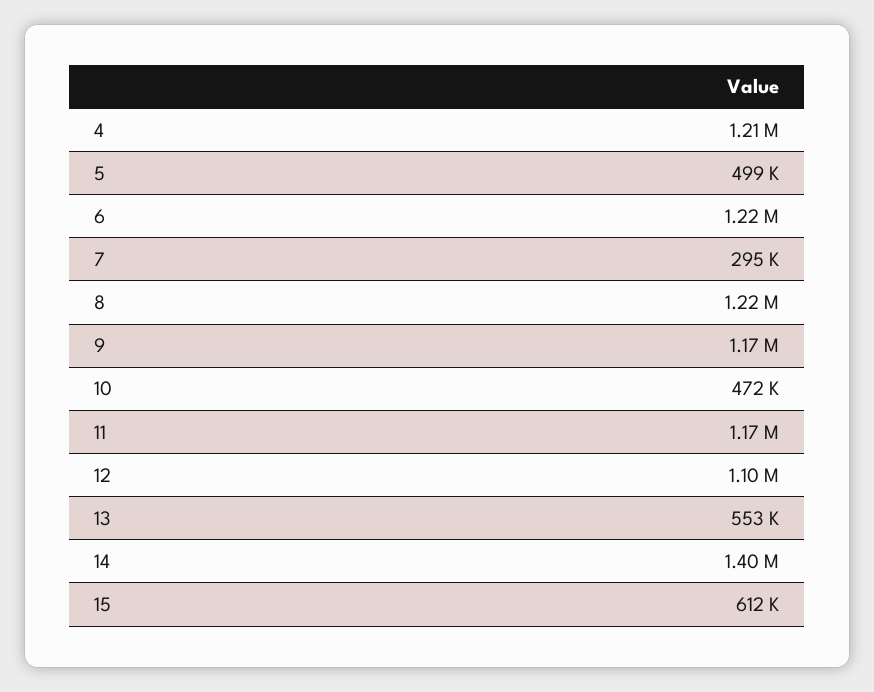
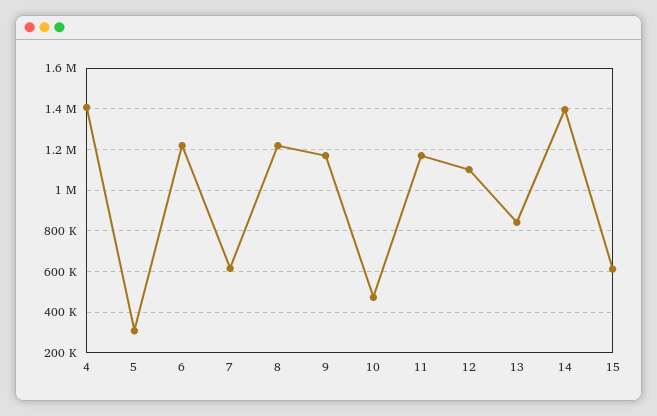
  {
-   "4": 1210000,
+   "4": 1400000,
-   "5": 499000,
+   "5": 300000,
    "6": 1220000,
-   "7": 295000,
+   "7": 600000,
    "8": 1220000,
    "9": 1170000,
    "10": 472000,
    "11": 1170000,
    "12": 1100000,
-   "13": 553000,
+   "13": 850000,
    "14": 1400000,
    "15": 612000
  }

